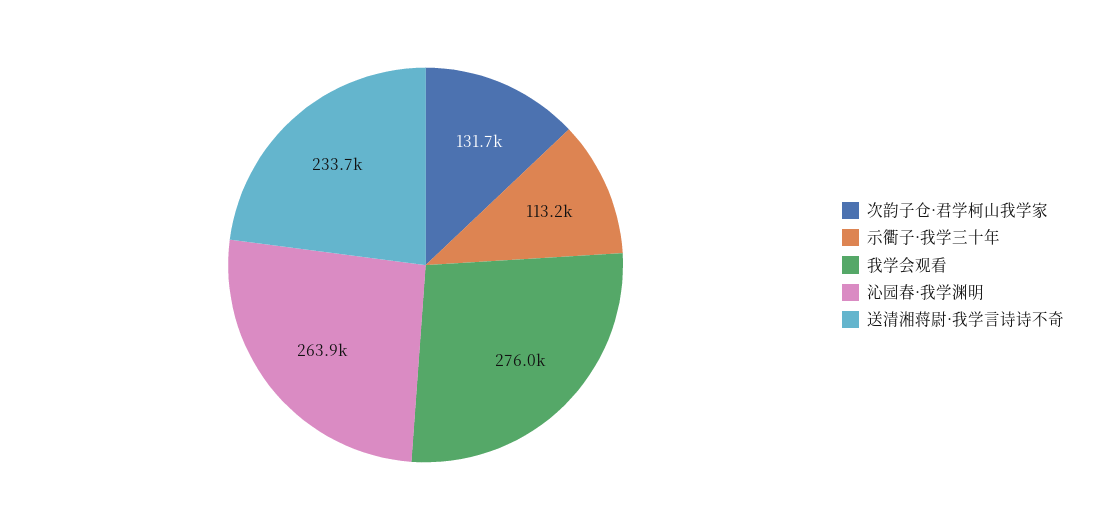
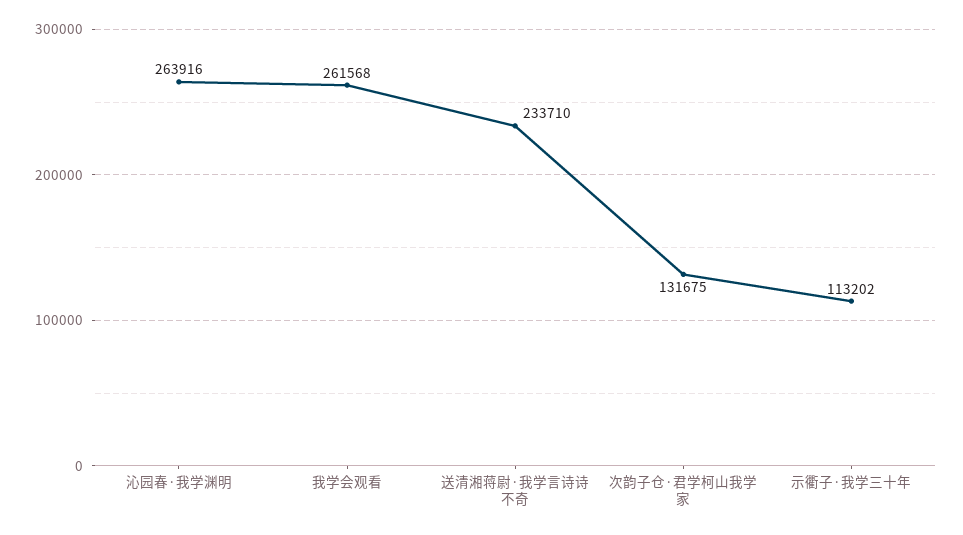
  {
    "次韵子仓·君学柯山我学家": 131675,
    "示衢子·我学三十年": 113202,
-   "我学会观看": 276000,
+   "我学会观看": 261568,
    "沁园春·我学渊明": 263916,
    "送清湘蒋尉·我学言诗诗不奇": 233710
  }

